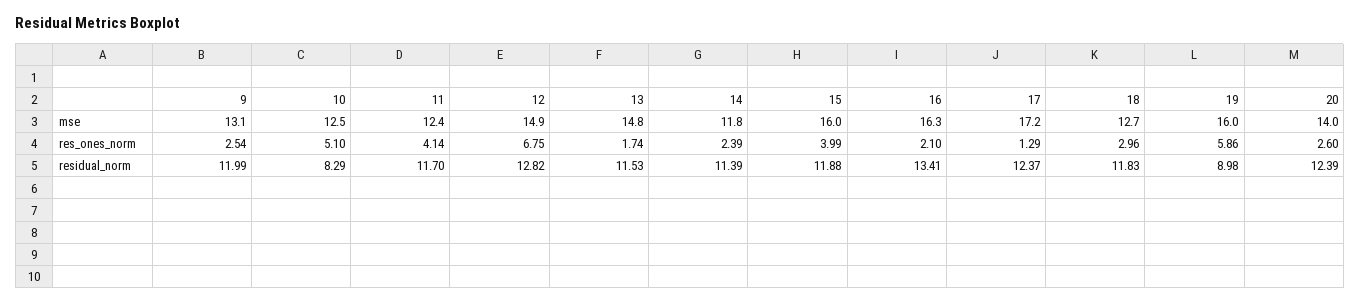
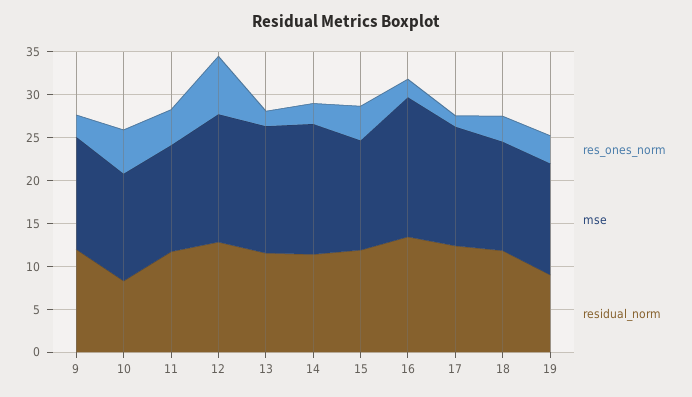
  {
    "mse": {
      "9": 13.1,
      "10": 12.5,
      "11": 12.4,
      "12": 14.9,
      "13": 14.8,
-     "14": 11.8,
+     "14": 15,
-     "15": 16,
+     "15": 13,
      "16": 16.3,
-     "17": 17.2,
+     "17": 14,
      "18": 12.7,
-     "19": 16,
+     "19": 13
-     "20": 14
    },
    "res_ones_norm": {
      "9": 2.54,
      "10": 5.1,
      "11": 4.14,
      "12": 6.75,
      "13": 1.74,
      "14": 2.39,
      "15": 3.99,
      "16": 2.1,
      "17": 1.29,
      "18": 2.96,
-     "19": 5.86,
+     "19": 3
-     "20": 2.6
    },
    "residual_norm": {
      "9": 11.99,
      "10": 8.29,
      "11": 11.7,
      "12": 12.82,
      "13": 11.53,
      "14": 11.39,
      "15": 11.88,
      "16": 13.41,
      "17": 12.37,
      "18": 11.83,
-     "19": 8.98,
+     "19": 8.98
-     "20": 12.39
    }
  }

